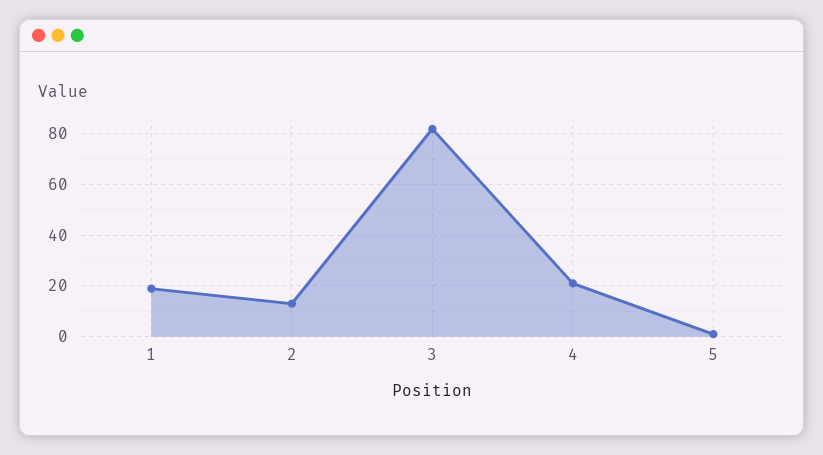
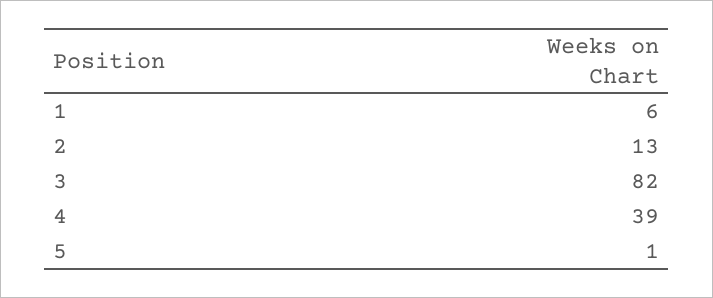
  {
-   "1": 20,
+   "1": 6,
    "2": 13,
    "3": 82,
-   "4": 20,
+   "4": 39,
    "5": 1
  }

